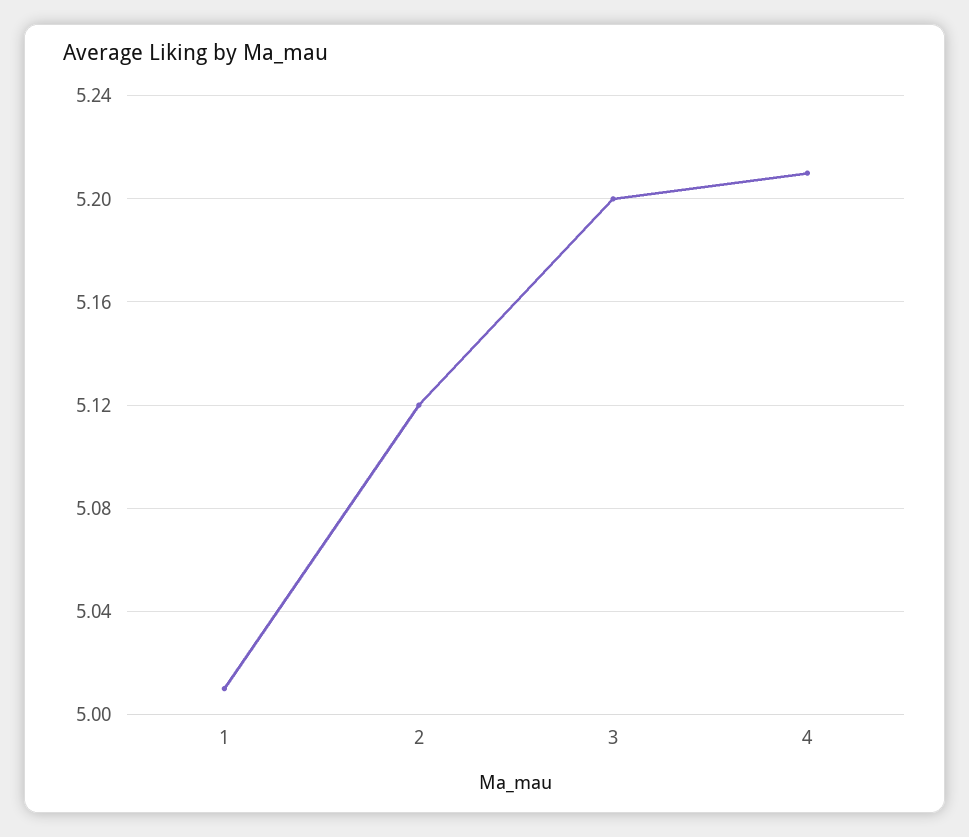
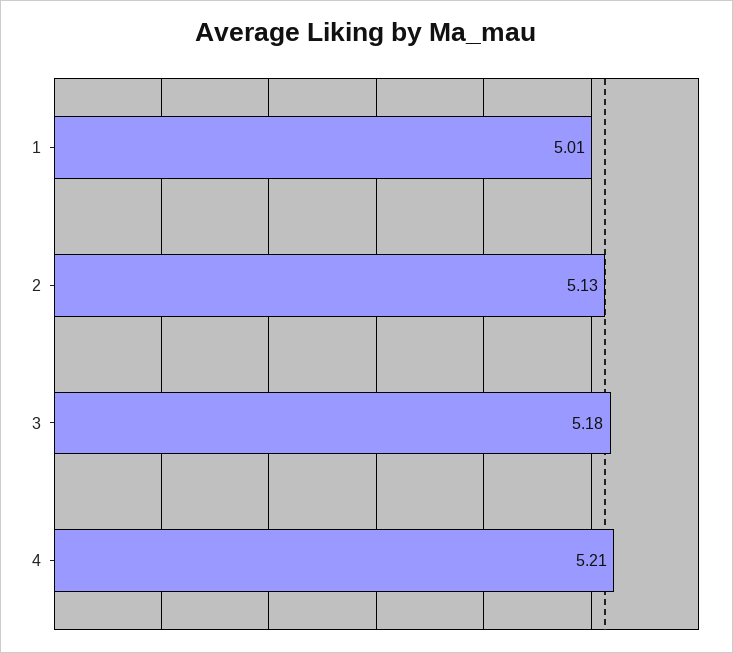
  {
    "1": 5.01,
-   "2": 5.12,
+   "2": 5.13,
-   "3": 5.2,
+   "3": 5.18,
    "4": 5.21
  }

